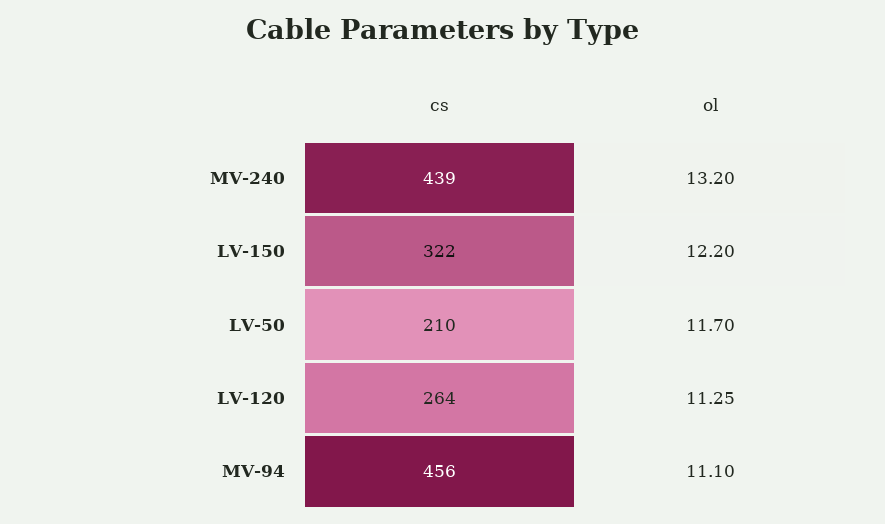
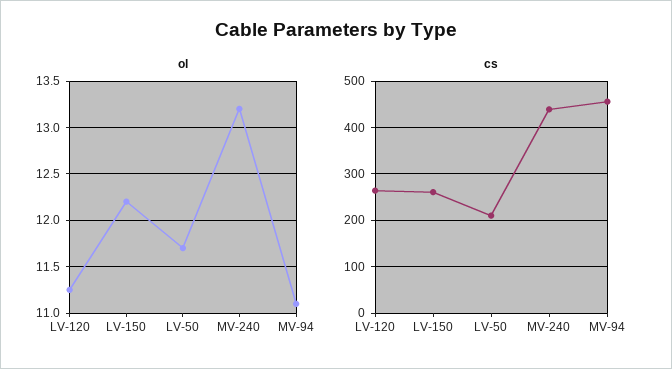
  {
    "cs": {
      "MV-240": 439,
-     "LV-150": 322,
+     "LV-150": 260,
      "LV-50": 210,
      "LV-120": 264,
      "MV-94": 456
    },
    "ol": {
      "MV-240": 13.2,
      "LV-150": 12.2,
      "LV-50": 11.7,
      "LV-120": 11.25,
      "MV-94": 11.1
    }
  }

